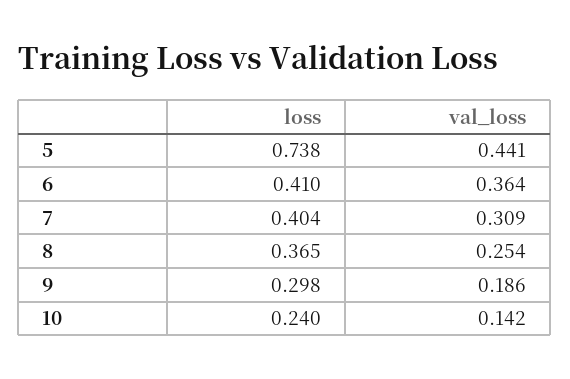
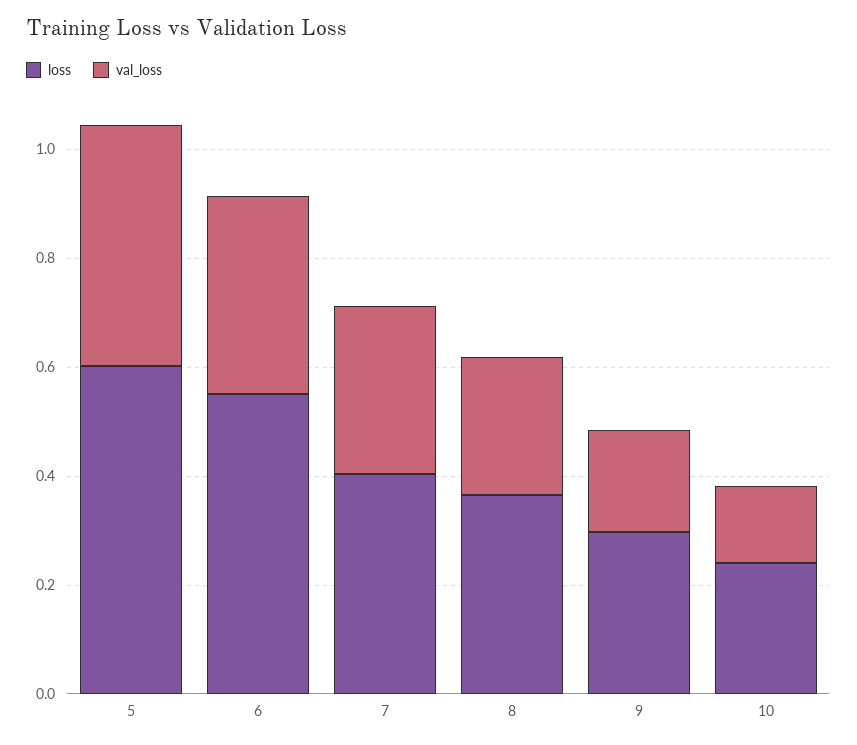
  {
    "loss": {
-     "5": 0.738,
+     "5": 0.6,
-     "6": 0.41,
+     "6": 0.55,
      "7": 0.404,
      "8": 0.365,
      "9": 0.298,
      "10": 0.24
    },
    "val_loss": {
      "5": 0.441,
      "6": 0.364,
      "7": 0.309,
      "8": 0.254,
      "9": 0.186,
      "10": 0.142
    }
  }

